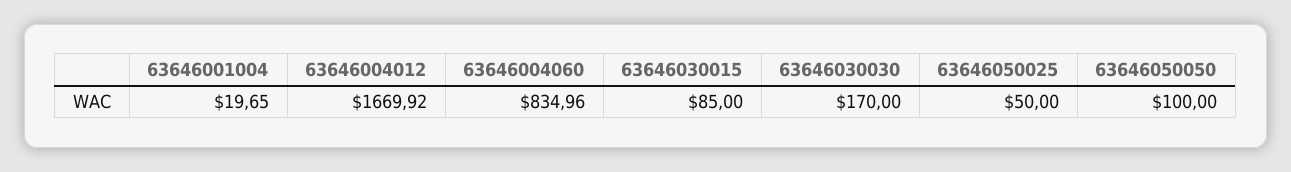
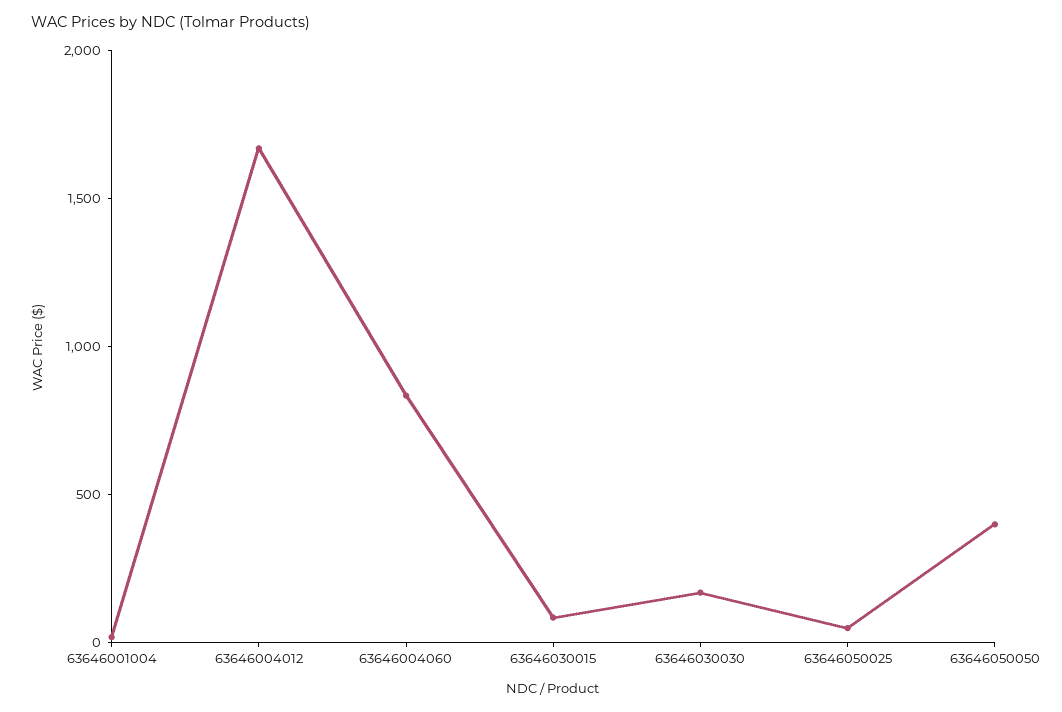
  {
    "63646001004": 19.65,
    "63646004012": 1669.92,
    "63646004060": 834.96,
    "63646030015": 85,
    "63646030030": 170,
    "63646050025": 50,
-   "63646050050": 100
+   "63646050050": 400
  }

